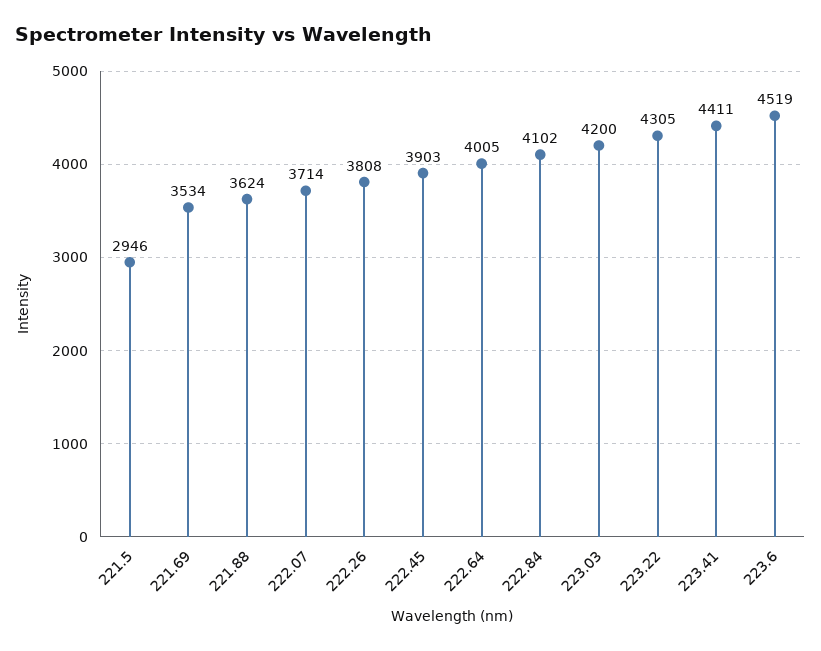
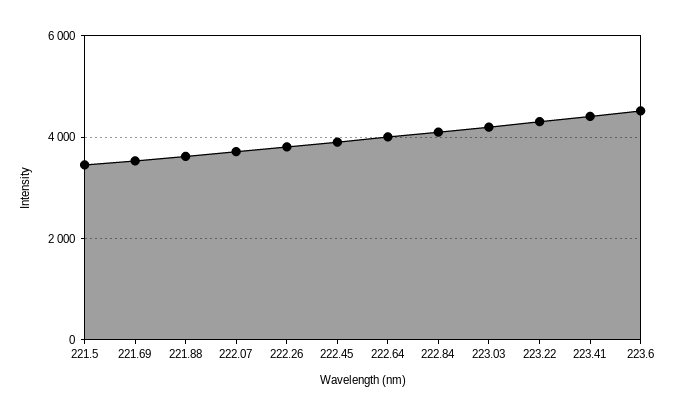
  {
-   "221.5": 2946,
+   "221.5": 3400,
    "221.69": 3534,
    "221.88": 3624,
    "222.07": 3714,
    "222.26": 3808,
    "222.45": 3903,
    "222.64": 4005,
    "222.84": 4102,
    "223.03": 4200,
    "223.22": 4305,
    "223.41": 4411,
    "223.6": 4519
  }

